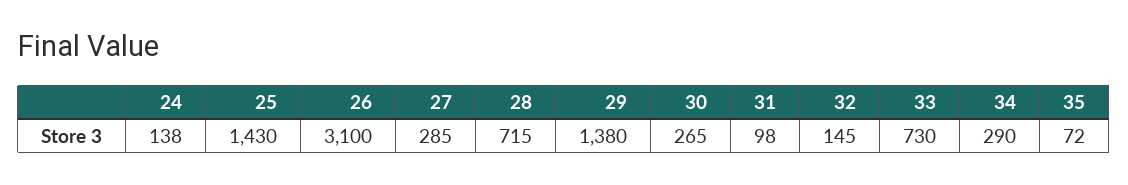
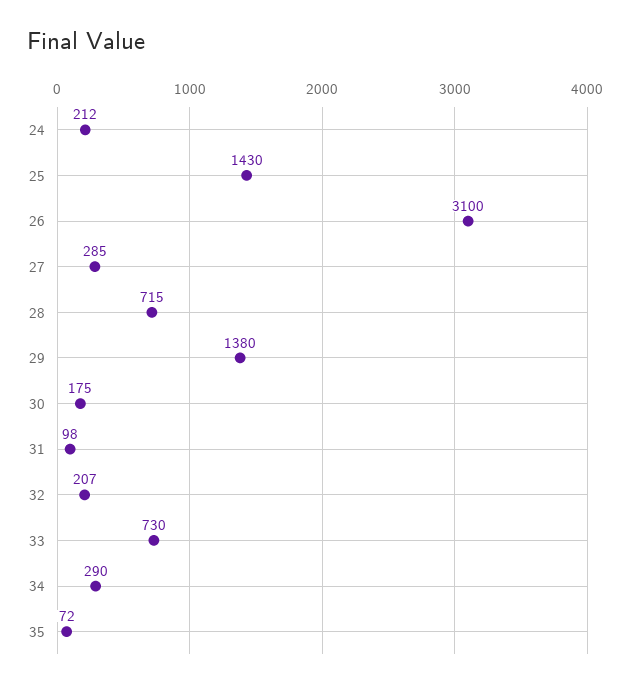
  {
-   "24": 138,
+   "24": 212,
    "25": 1430,
    "26": 3100,
    "27": 285,
    "28": 715,
    "29": 1380,
-   "30": 265,
+   "30": 175,
    "31": 98,
-   "32": 145,
+   "32": 207,
    "33": 730,
    "34": 290,
    "35": 72
  }

